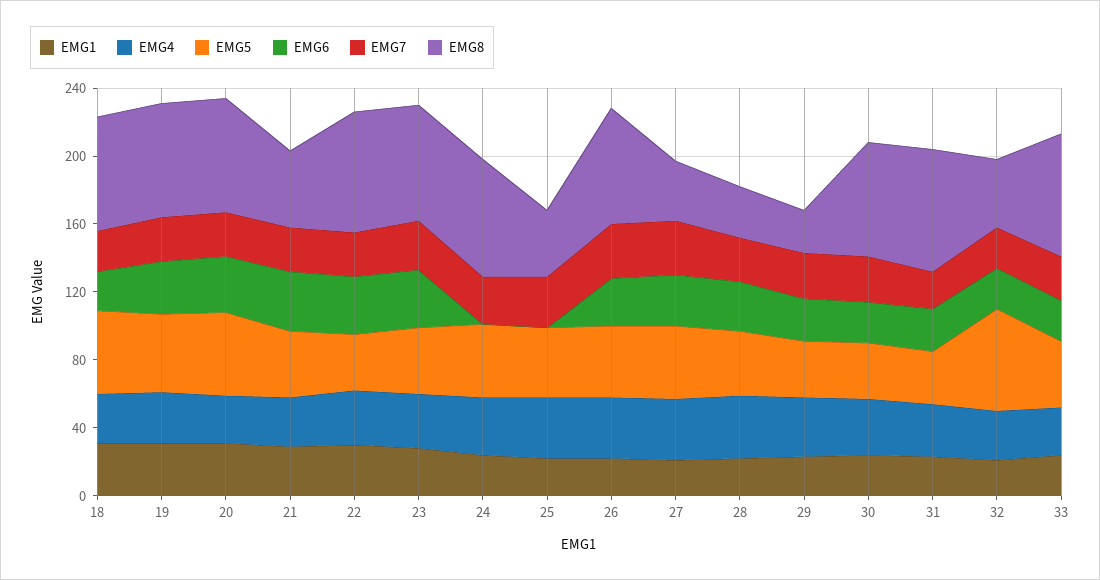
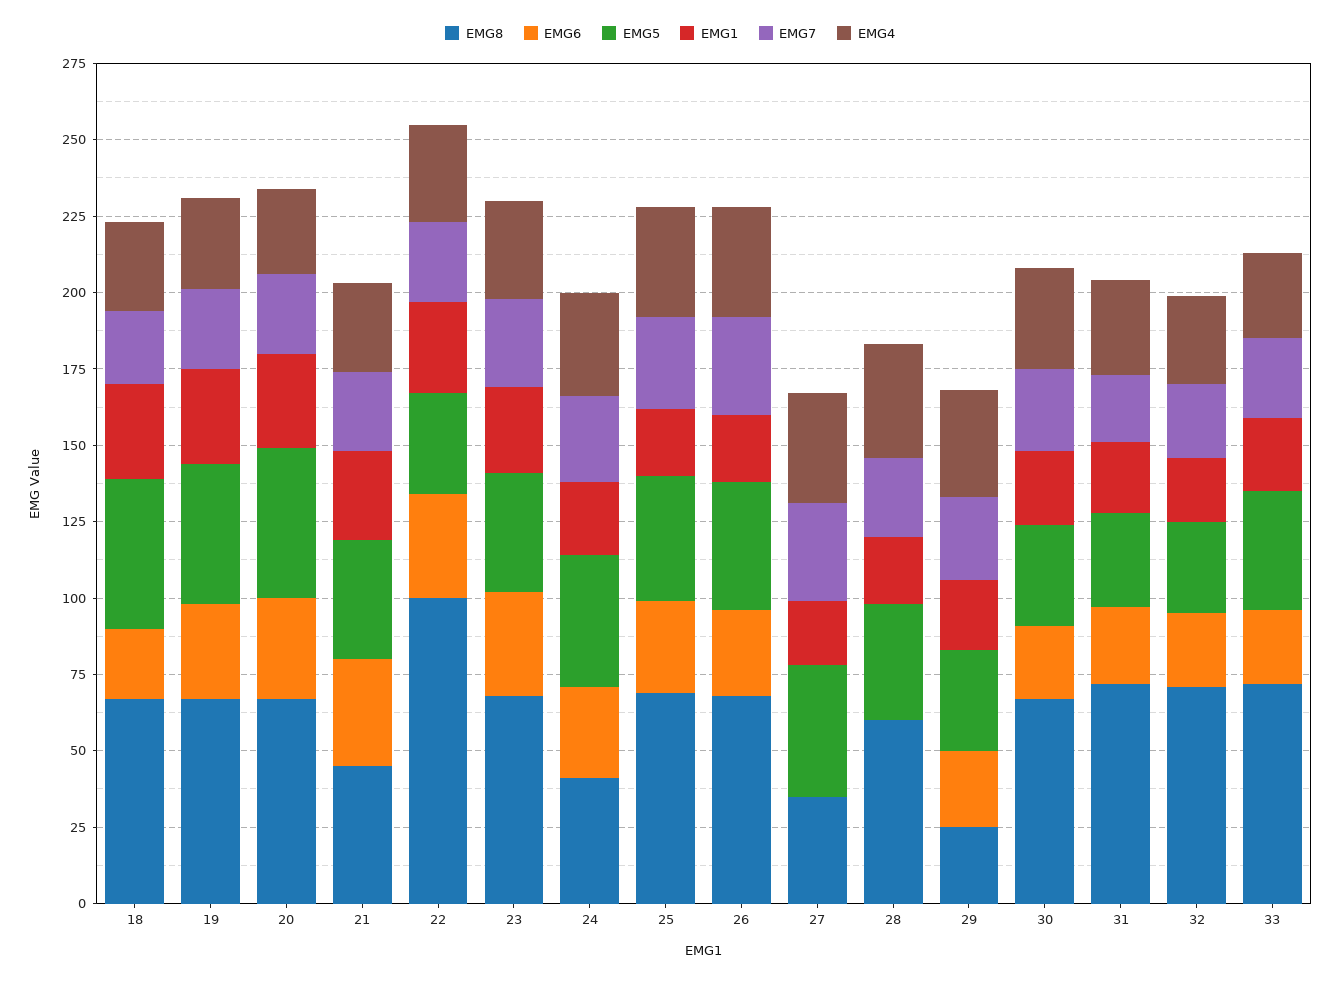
  {
    "EMG1": {
      "18": 30,
      "19": 30,
      "20": 30,
      "21": 30,
      "22": 30,
      "23": 30,
      "24": 25,
      "25": 20,
      "26": 20,
      "27": 20,
      "28": 20,
      "29": 25,
      "30": 25,
      "31": 25,
      "32": 20,
      "33": 25
    },
    "EMG4": {
      "18": 30,
      "19": 30,
      "20": 30,
      "21": 30,
      "22": 30,
      "23": 30,
      "24": 35,
      "25": 35,
      "26": 35,
      "27": 35,
      "28": 35,
      "29": 35,
      "30": 35,
      "31": 30,
      "32": 30,
      "33": 30
    },
    "EMG5": {
      "18": 50,
      "19": 45,
      "20": 50,
      "21": 40,
      "22": 35,
      "23": 40,
      "24": 45,
      "25": 40,
      "26": 40,
      "27": 45,
      "28": 40,
      "29": 35,
      "30": 35,
      "31": 30,
-     "32": 60,
+     "32": 30,
      "33": 40
    },
    "EMG6": {
      "18": 25,
      "19": 30,
      "20": 35,
      "21": 35,
      "22": 35,
      "23": 35,
-     "24": 0,
+     "24": 30,
-     "25": 0,
+     "25": 30,
      "26": 30,
-     "27": 30,
+     "27": 0,
-     "28": 30,
+     "28": 0,
      "29": 25,
      "30": 25,
      "31": 25,
      "32": 25,
      "33": 25
    },
    "EMG7": {
      "18": 25,
      "19": 25,
      "20": 25,
      "21": 25,
      "22": 25,
      "23": 30,
      "24": 30,
      "25": 30,
      "26": 30,
      "27": 30,
      "28": 25,
      "29": 25,
      "30": 25,
      "31": 20,
      "32": 25,
      "33": 25
    },
    "EMG8": {
      "18": 65,
      "19": 65,
      "20": 65,
      "21": 45,
-     "22": 70,
+     "22": 100,
      "23": 70,
-     "24": 70,
+     "24": 40,
-     "25": 40,
+     "25": 70,
      "26": 70,
      "27": 35,
-     "28": 30,
+     "28": 60,
      "29": 25,
      "30": 65,
      "31": 70,
-     "32": 40,
+     "32": 70,
      "33": 70
    }
  }

